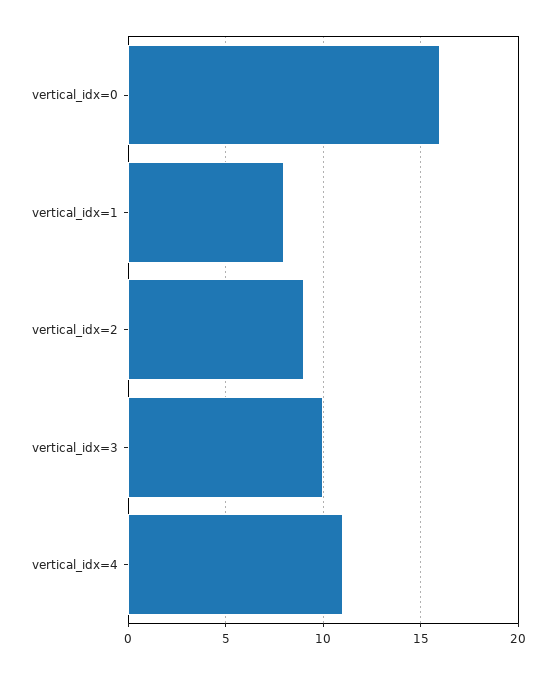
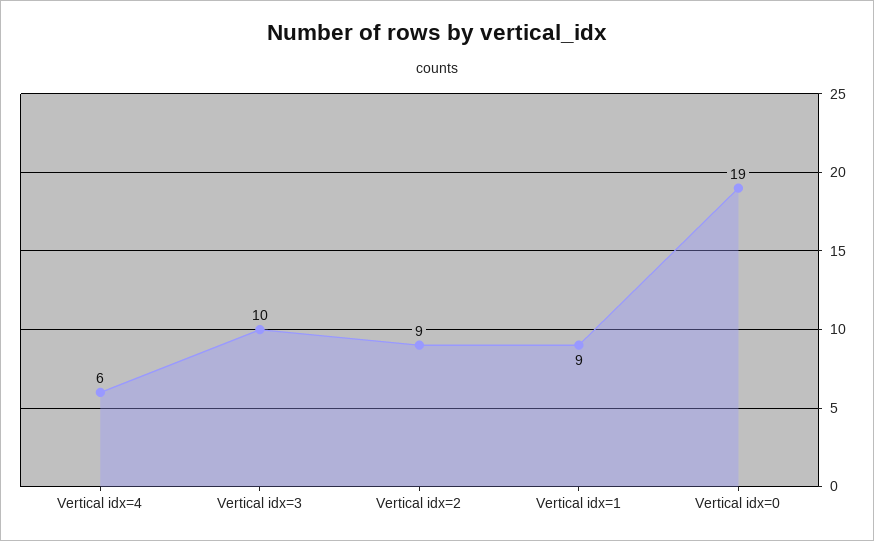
  {
-   "vertical_idx=0": 16,
+   "vertical_idx=0": 19,
-   "vertical_idx=1": 8,
+   "vertical_idx=1": 9,
    "vertical_idx=2": 9,
    "vertical_idx=3": 10,
-   "vertical_idx=4": 11
+   "vertical_idx=4": 6
  }

